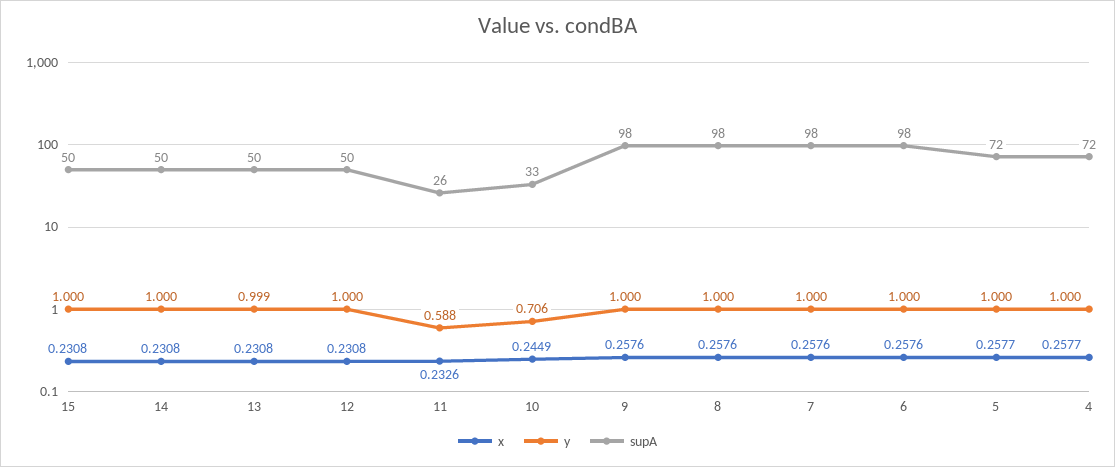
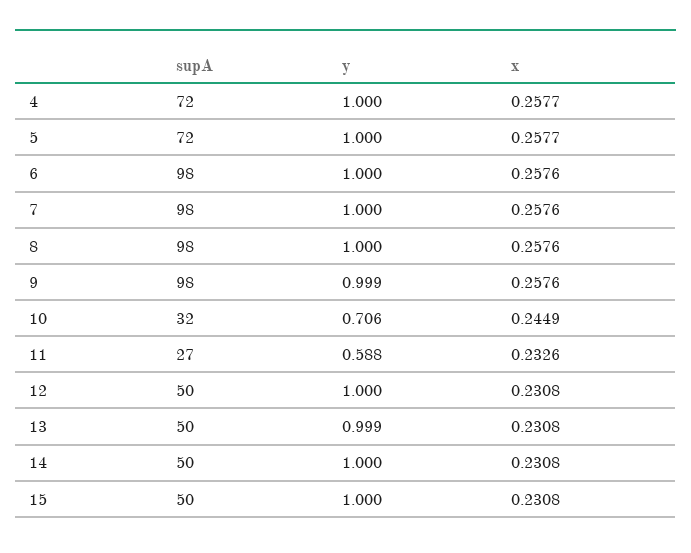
  {
    "x": {
      "15": 0.2308,
      "14": 0.2308,
      "13": 0.2308,
      "12": 0.2308,
      "11": 0.2326,
      "10": 0.2449,
      "9": 0.2576,
      "8": 0.2576,
      "7": 0.2576,
      "6": 0.2576,
      "5": 0.2577,
      "4": 0.2577
    },
    "y": {
      "15": 1,
      "14": 1,
      "13": 0.999,
      "12": 1,
      "11": 0.588,
      "10": 0.706,
-     "9": 1,
+     "9": 0.999,
      "8": 1,
      "7": 1,
      "6": 1,
      "5": 1,
      "4": 1
    },
    "supA": {
      "15": 50,
      "14": 50,
      "13": 50,
      "12": 50,
-     "11": 26,
+     "11": 27,
-     "10": 33,
+     "10": 32,
      "9": 98,
      "8": 98,
      "7": 98,
      "6": 98,
      "5": 72,
      "4": 72
    }
  }

